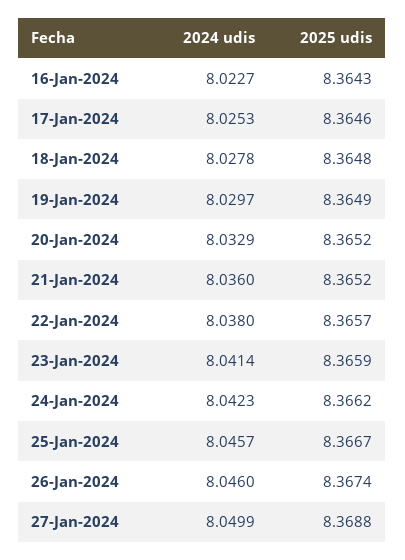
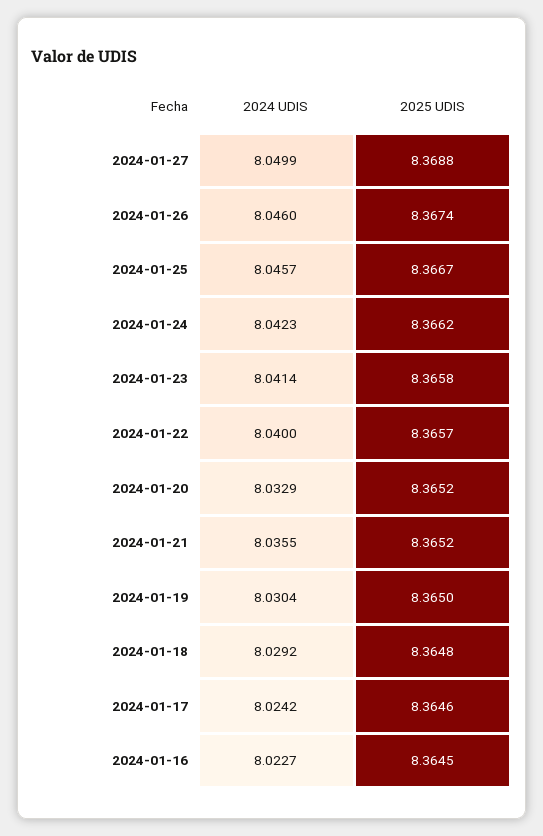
  {
    "2024 udis": {
      "16-Jan-2024": 8.0227,
-     "17-Jan-2024": 8.0253,
+     "17-Jan-2024": 8.0242,
-     "18-Jan-2024": 8.0278,
+     "18-Jan-2024": 8.0292,
-     "19-Jan-2024": 8.0297,
+     "19-Jan-2024": 8.0304,
      "20-Jan-2024": 8.0329,
-     "21-Jan-2024": 8.036,
+     "21-Jan-2024": 8.0355,
-     "22-Jan-2024": 8.038,
+     "22-Jan-2024": 8.04,
      "23-Jan-2024": 8.0414,
      "24-Jan-2024": 8.0423,
      "25-Jan-2024": 8.0457,
      "26-Jan-2024": 8.046,
      "27-Jan-2024": 8.0499
    },
    "2025 udis": {
-     "16-Jan-2024": 8.3643,
+     "16-Jan-2024": 8.3645,
      "17-Jan-2024": 8.3646,
      "18-Jan-2024": 8.3648,
-     "19-Jan-2024": 8.3649,
+     "19-Jan-2024": 8.365,
      "20-Jan-2024": 8.3652,
      "21-Jan-2024": 8.3652,
      "22-Jan-2024": 8.3657,
-     "23-Jan-2024": 8.3659,
+     "23-Jan-2024": 8.3658,
      "24-Jan-2024": 8.3662,
      "25-Jan-2024": 8.3667,
      "26-Jan-2024": 8.3674,
      "27-Jan-2024": 8.3688
    }
  }

